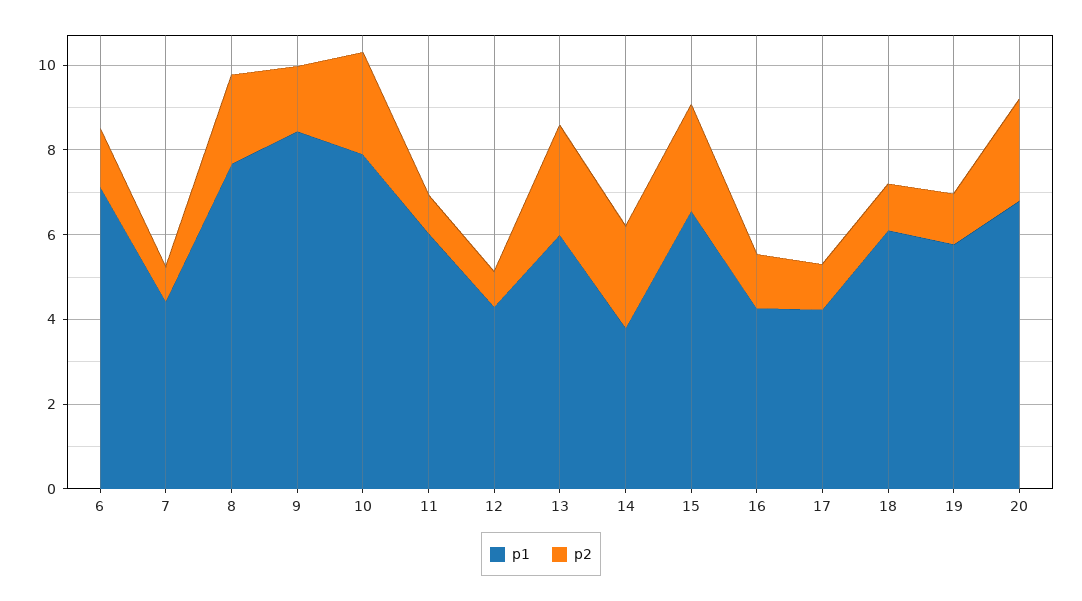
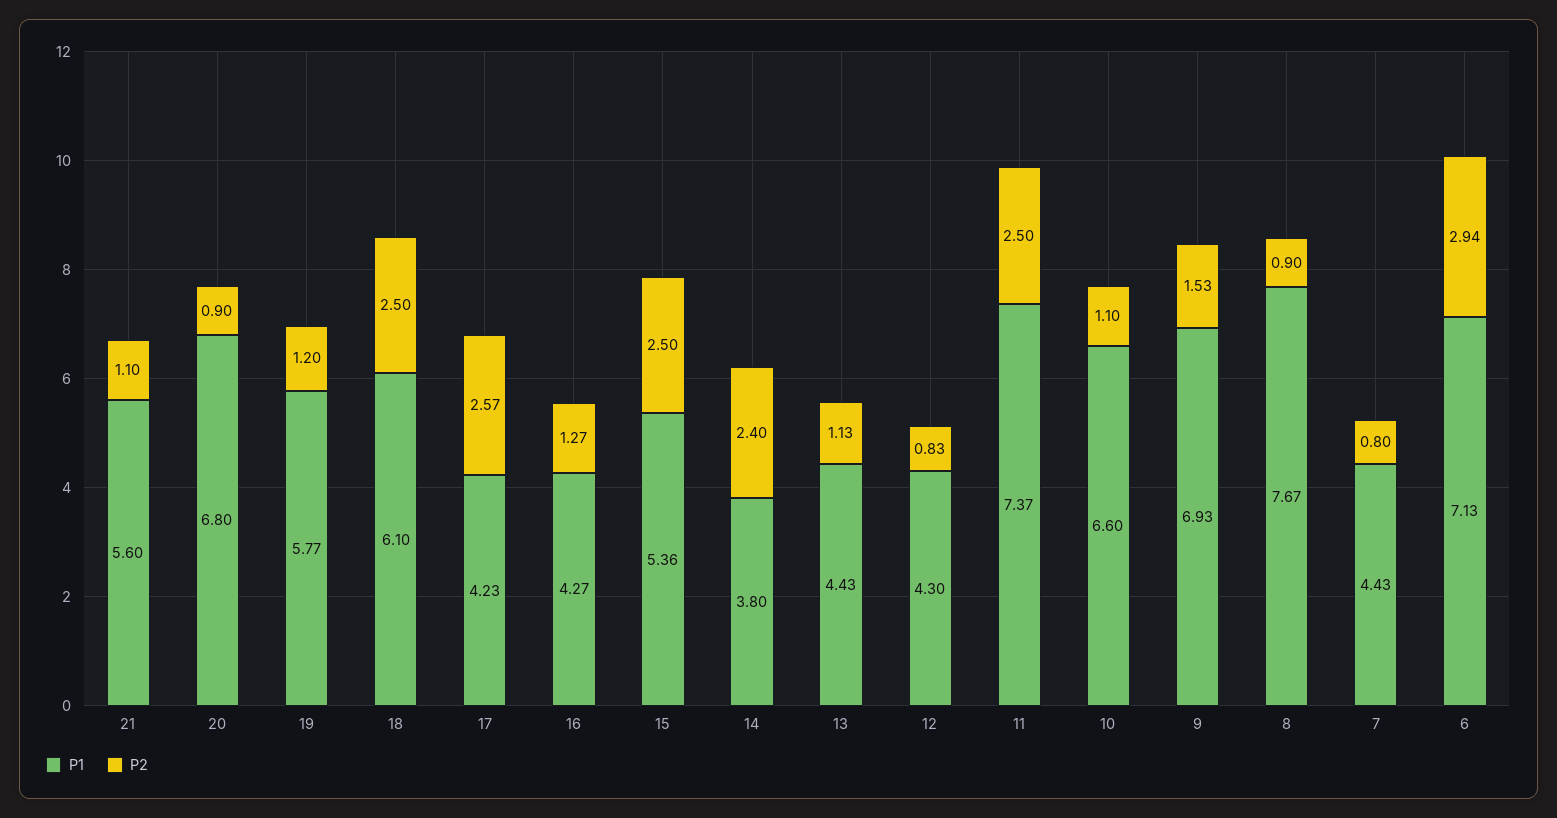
  {
    "p1": {
      "6": 7.13,
      "7": 4.43,
      "8": 7.67,
-     "9": 8.5,
+     "9": 6.93,
-     "10": 8,
+     "10": 6.6,
-     "11": 6,
+     "11": 7.37,
      "12": 4.3,
-     "13": 6,
+     "13": 4.43,
      "14": 3.8,
-     "15": 6.5,
+     "15": 5.36,
      "16": 4.27,
      "17": 4.23,
      "18": 6.1,
      "19": 5.77,
-     "20": 6.8
+     "20": 6.8,
+     "21": 5.6
    },
    "p2": {
-     "6": 1.5,
+     "6": 2.94,
      "7": 0.8,
-     "8": 2,
+     "8": 0.9,
      "9": 1.53,
-     "10": 2.5,
+     "10": 1.1,
-     "11": 1,
+     "11": 2.5,
      "12": 0.83,
-     "13": 2.5,
+     "13": 1.13,
      "14": 2.4,
      "15": 2.5,
      "16": 1.27,
-     "17": 1,
+     "17": 2.57,
-     "18": 1,
+     "18": 2.5,
      "19": 1.2,
-     "20": 2.5
+     "20": 0.9,
+     "21": 1.1
    }
  }

